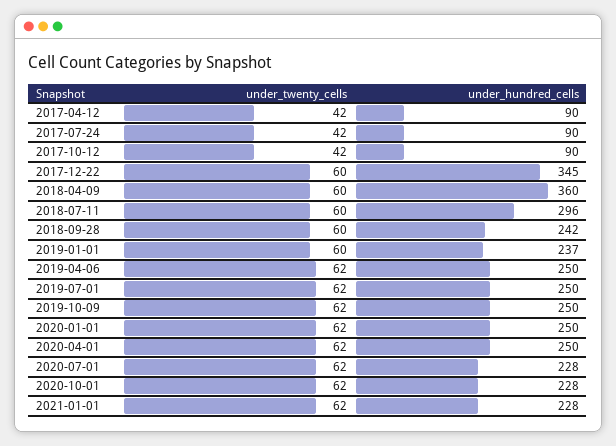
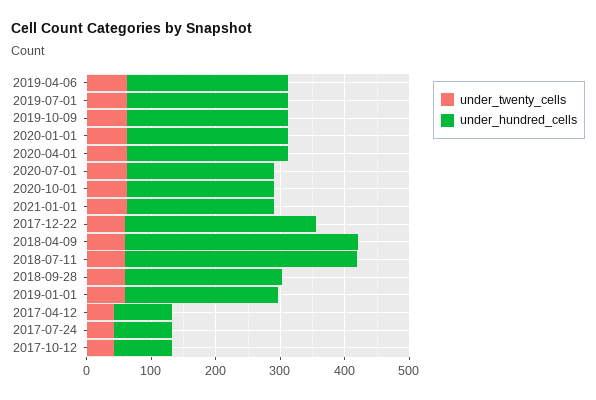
  {
    "under_twenty_cells": {
      "2017-04-12": 42,
      "2017-07-24": 42,
      "2017-10-12": 42,
      "2017-12-22": 60,
      "2018-04-09": 60,
      "2018-07-11": 60,
      "2018-09-28": 60,
      "2019-01-01": 60,
      "2019-04-06": 62,
      "2019-07-01": 62,
      "2019-10-09": 62,
      "2020-01-01": 62,
      "2020-04-01": 62,
      "2020-07-01": 62,
      "2020-10-01": 62,
      "2021-01-01": 62
    },
    "under_hundred_cells": {
      "2017-04-12": 90,
      "2017-07-24": 90,
      "2017-10-12": 90,
-     "2017-12-22": 345,
+     "2017-12-22": 300,
      "2018-04-09": 360,
-     "2018-07-11": 296,
+     "2018-07-11": 360,
      "2018-09-28": 242,
      "2019-01-01": 237,
      "2019-04-06": 250,
      "2019-07-01": 250,
      "2019-10-09": 250,
      "2020-01-01": 250,
      "2020-04-01": 250,
      "2020-07-01": 228,
      "2020-10-01": 228,
      "2021-01-01": 228
    }
  }

